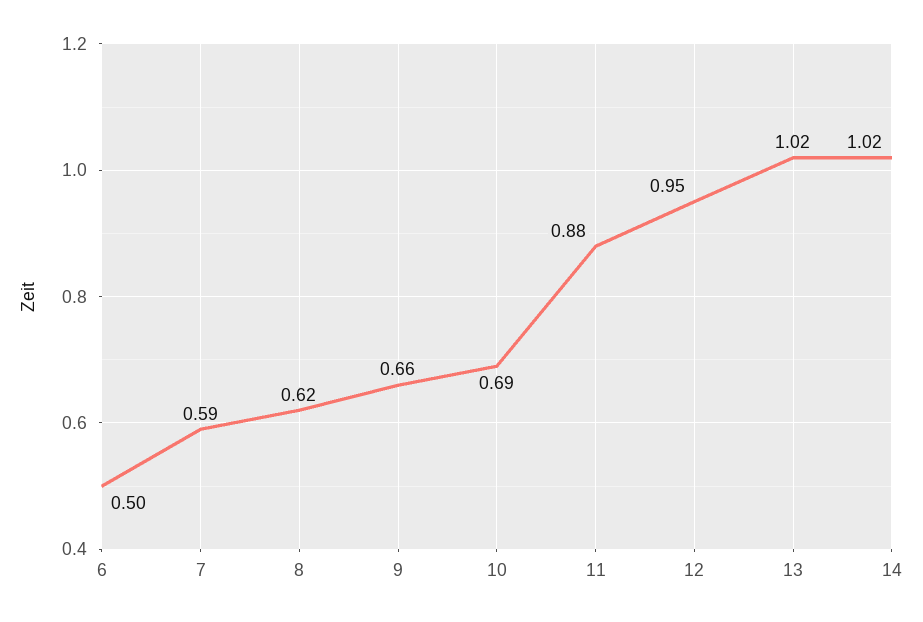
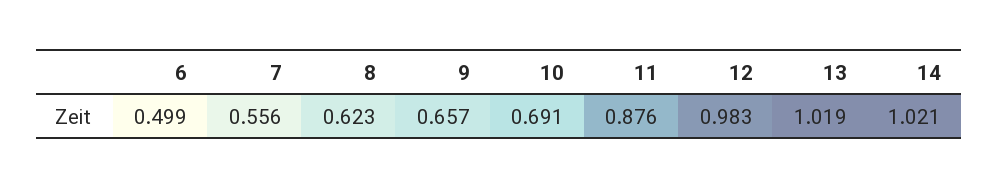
  {
    "6": 0.499,
-   "7": 0.59,
+   "7": 0.556,
    "8": 0.623,
    "9": 0.657,
    "10": 0.691,
    "11": 0.876,
-   "12": 0.95,
+   "12": 0.983,
    "13": 1.019,
    "14": 1.021
  }

